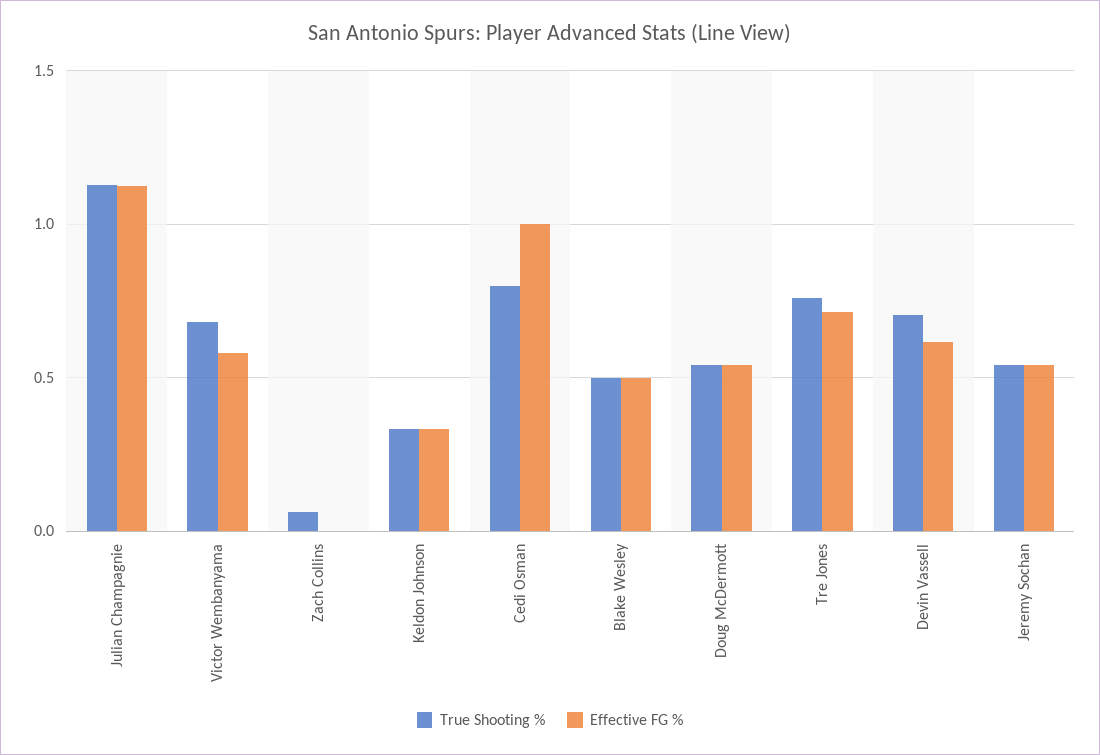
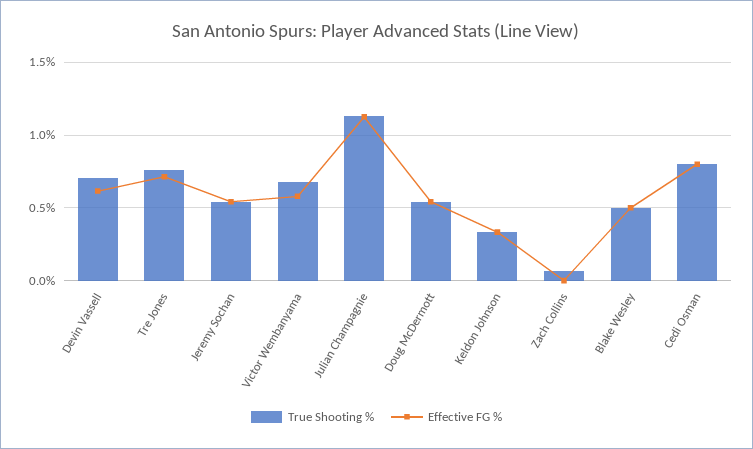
  {
    "True Shooting %": {
      "Julian Champagnie": 1.15,
      "Victor Wembanyama": 0.7,
      "Zach Collins": 0.05,
      "Keldon Johnson": 0.35,
      "Cedi Osman": 0.8,
      "Blake Wesley": 0.5,
      "Doug McDermott": 0.55,
      "Tre Jones": 0.75,
      "Devin Vassell": 0.7,
      "Jeremy Sochan": 0.55
    },
    "Effective FG %": {
      "Julian Champagnie": 1.15,
      "Victor Wembanyama": 0.6,
      "Zach Collins": 0,
      "Keldon Johnson": 0.35,
-     "Cedi Osman": 1,
+     "Cedi Osman": 0.8,
      "Blake Wesley": 0.5,
      "Doug McDermott": 0.55,
      "Tre Jones": 0.7,
      "Devin Vassell": 0.6,
      "Jeremy Sochan": 0.55
    }
  }

